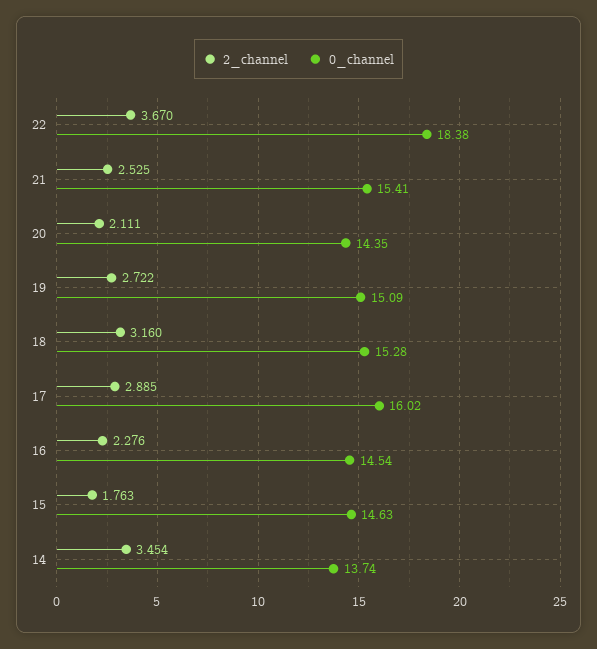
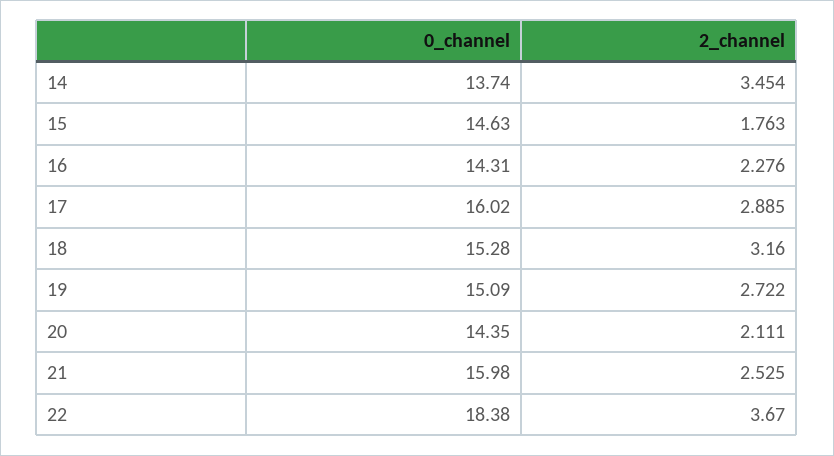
  {
    "2_channel": {
      "22": 3.67,
      "21": 2.525,
      "20": 2.111,
      "19": 2.722,
      "18": 3.16,
      "17": 2.885,
      "16": 2.276,
      "15": 1.763,
      "14": 3.454
    },
    "0_channel": {
      "22": 18.38,
-     "21": 15.41,
+     "21": 15.98,
      "20": 14.35,
      "19": 15.09,
      "18": 15.28,
      "17": 16.02,
-     "16": 14.54,
+     "16": 14.31,
      "15": 14.63,
      "14": 13.74
    }
  }

